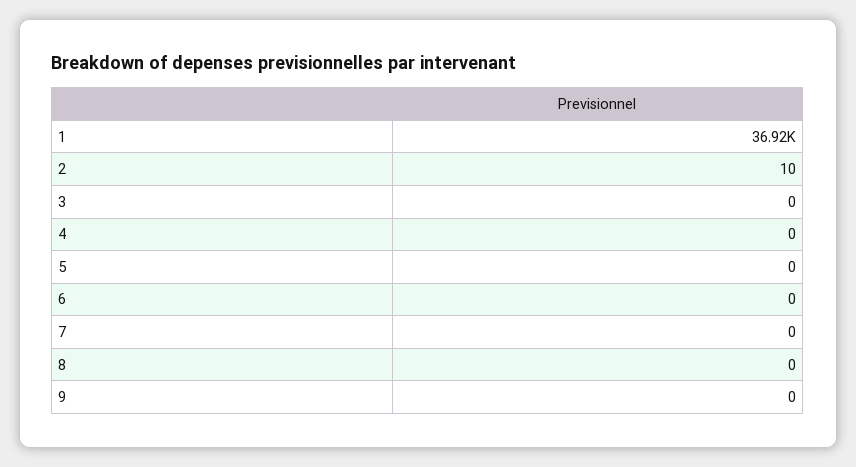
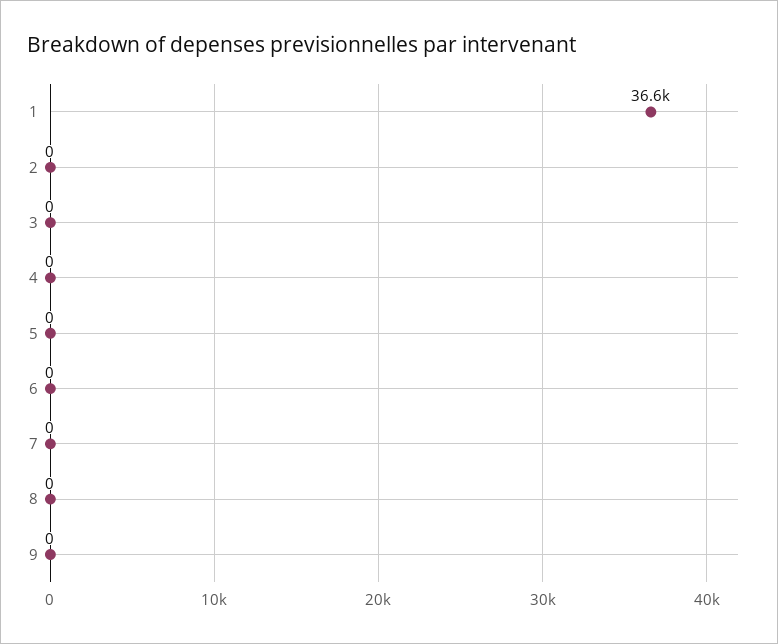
  {
-   "1": 36920,
+   "1": 36600,
-   "2": 10,
+   "2": 0,
    "3": 0,
    "4": 0,
    "5": 0,
    "6": 0,
    "7": 0,
    "8": 0,
    "9": 0
  }

